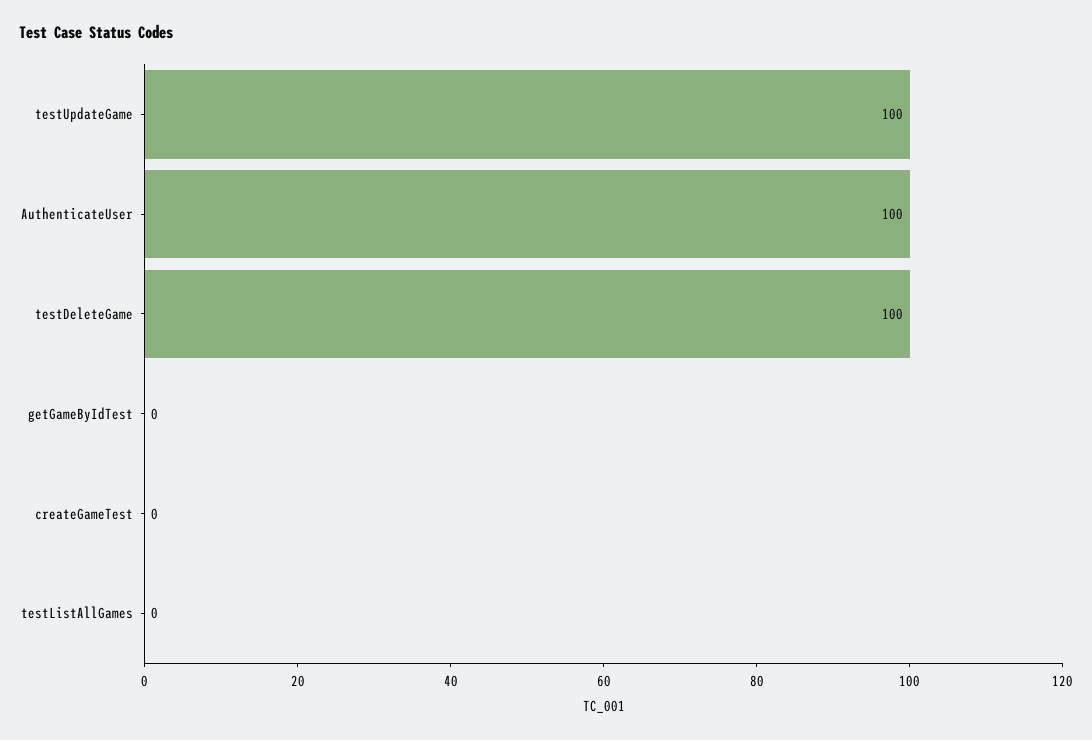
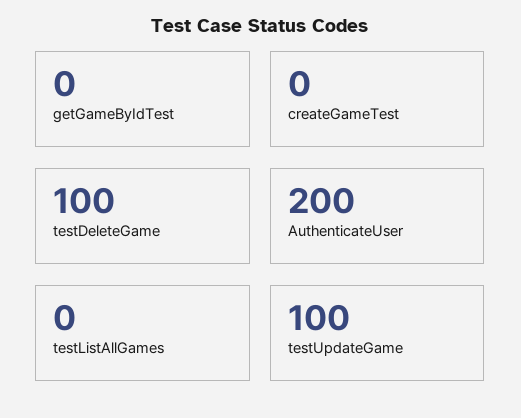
  {
    "testUpdateGame": 100,
-   "AuthenticateUser": 100,
+   "AuthenticateUser": 200,
    "testDeleteGame": 100,
    "getGameByIdTest": 0,
    "createGameTest": 0,
    "testListAllGames": 0
  }

